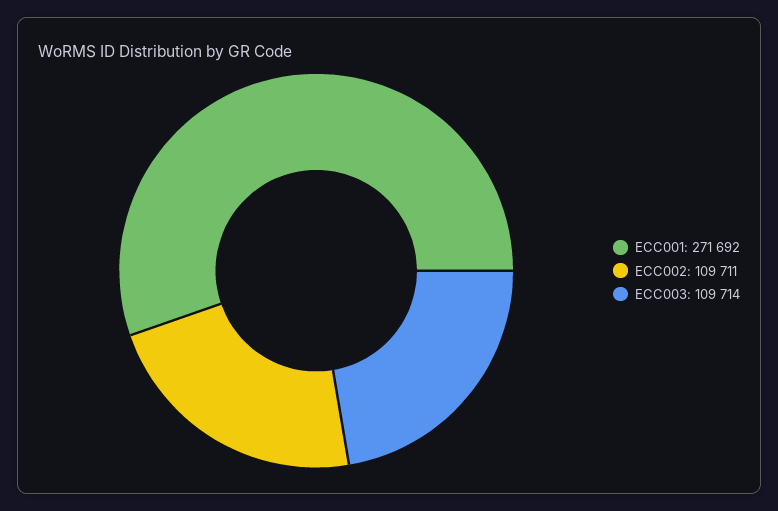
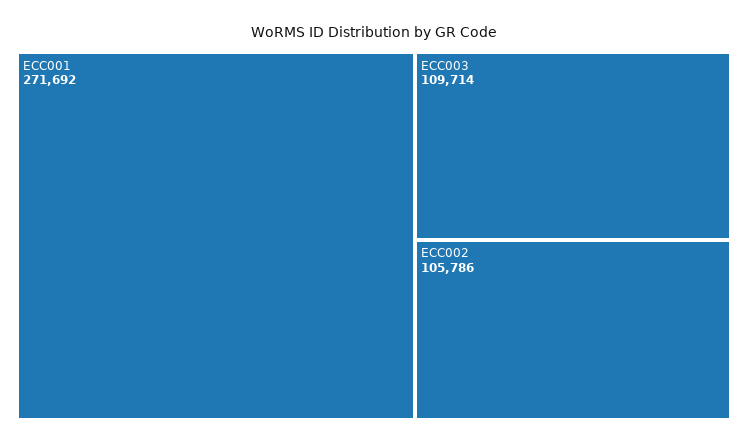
  {
    "ECC001": 271692,
-   "ECC002": 109711,
+   "ECC002": 105786,
    "ECC003": 109714
  }

